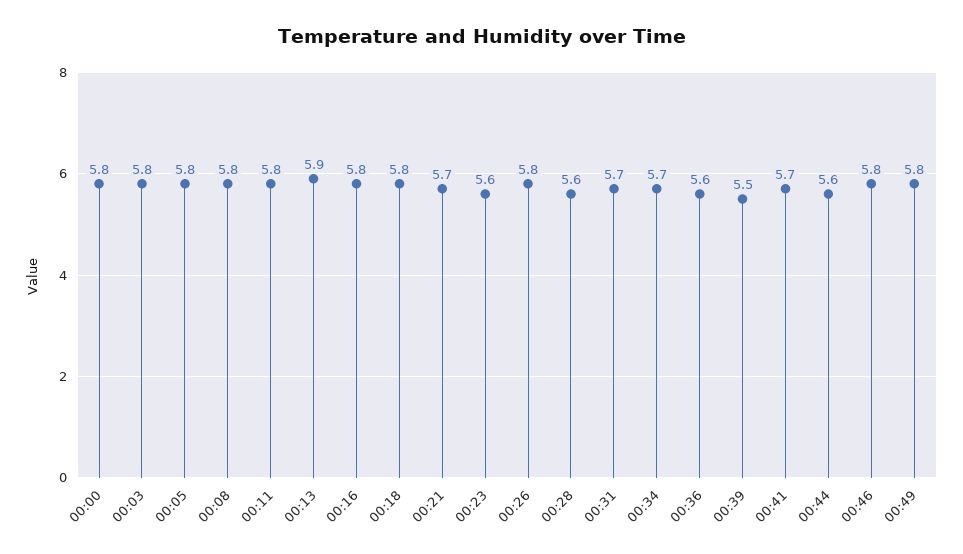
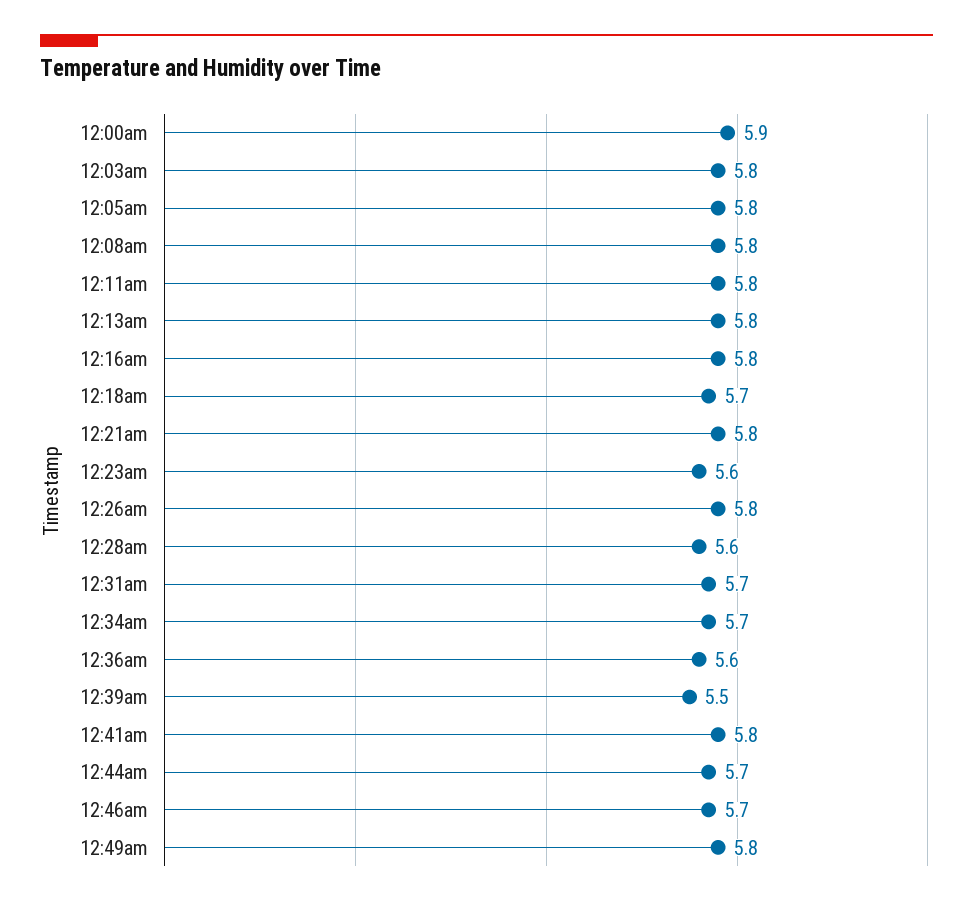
  {
-   "00:00": 5.8,
+   "00:00": 5.9,
    "00:03": 5.8,
    "00:05": 5.8,
    "00:08": 5.8,
    "00:11": 5.8,
-   "00:13": 5.9,
+   "00:13": 5.8,
    "00:16": 5.8,
-   "00:18": 5.8,
+   "00:18": 5.7,
-   "00:21": 5.7,
+   "00:21": 5.8,
    "00:23": 5.6,
    "00:26": 5.8,
    "00:28": 5.6,
    "00:31": 5.7,
    "00:34": 5.7,
    "00:36": 5.6,
    "00:39": 5.5,
-   "00:41": 5.7,
+   "00:41": 5.8,
-   "00:44": 5.6,
+   "00:44": 5.7,
-   "00:46": 5.8,
+   "00:46": 5.7,
    "00:49": 5.8
  }

